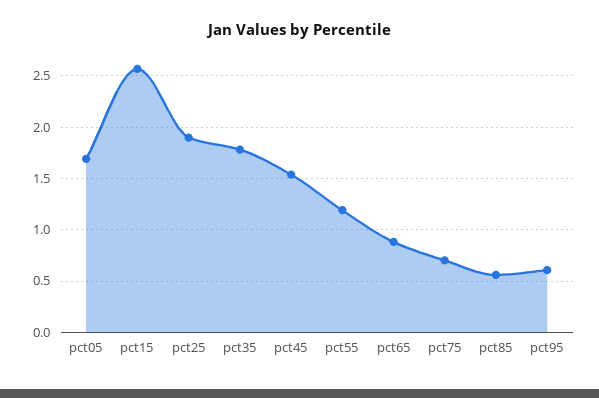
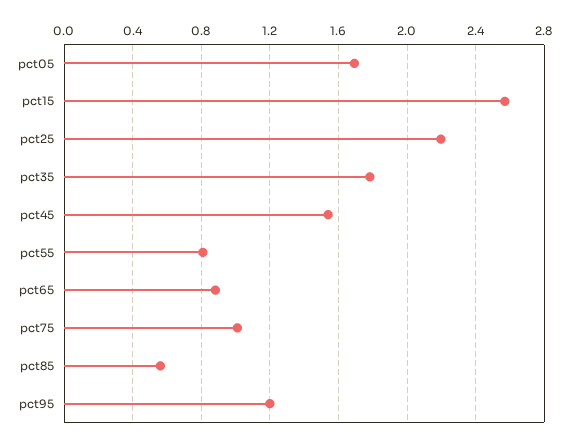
  {
    "pct05": 1.7,
    "pct15": 2.55,
-   "pct25": 1.9,
+   "pct25": 2.2,
    "pct35": 1.8,
    "pct45": 1.55,
-   "pct55": 1.2,
+   "pct55": 0.8,
    "pct65": 0.9,
-   "pct75": 0.7,
+   "pct75": 1,
    "pct85": 0.55,
-   "pct95": 0.6
+   "pct95": 1.2
  }

